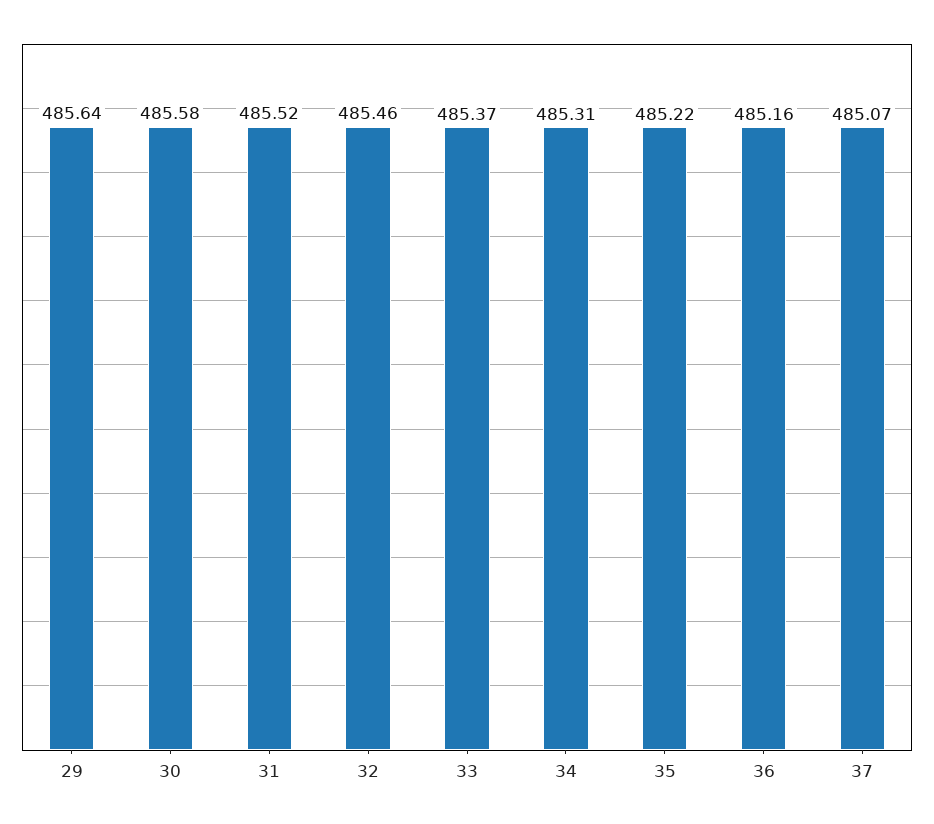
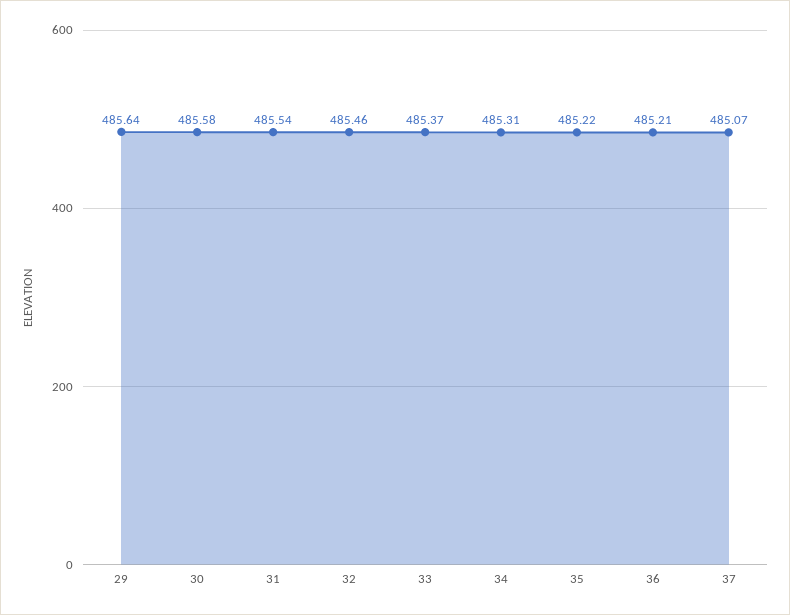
  {
    "29": 485.64,
    "30": 485.58,
-   "31": 485.52,
+   "31": 485.54,
    "32": 485.46,
    "33": 485.37,
    "34": 485.31,
    "35": 485.22,
-   "36": 485.16,
+   "36": 485.21,
    "37": 485.07
  }

